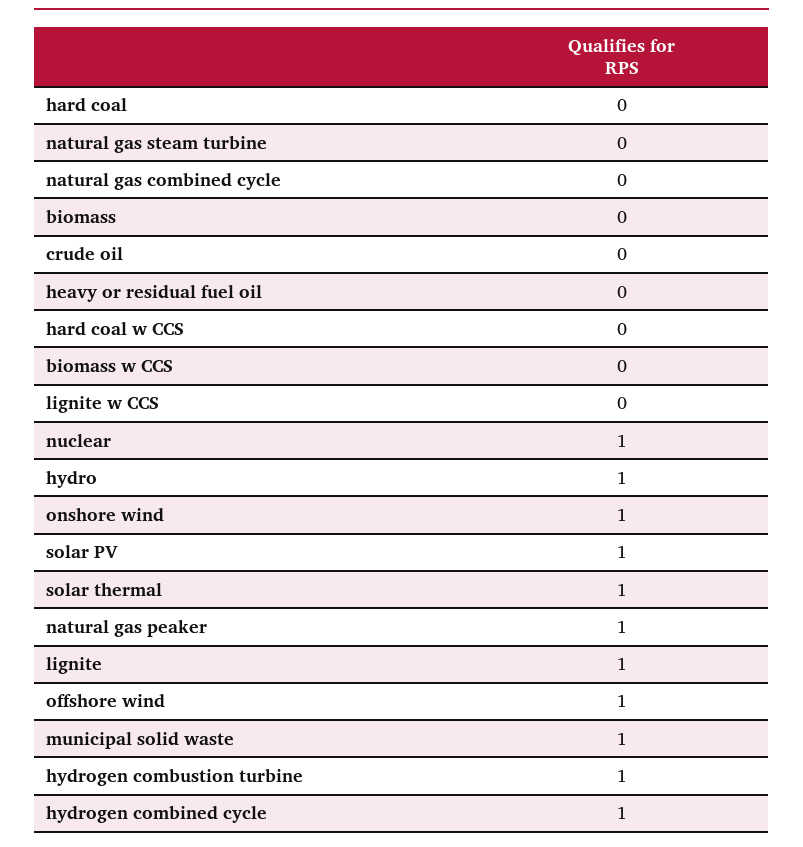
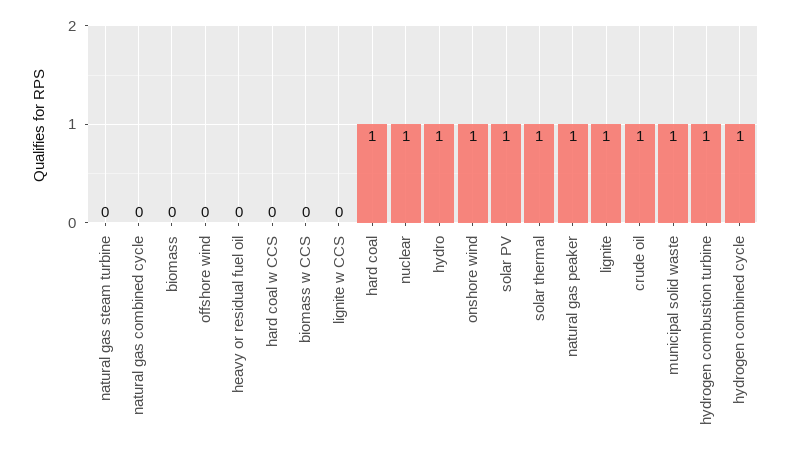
  {
-   "hard coal": 0,
+   "hard coal": 1,
    "natural gas steam turbine": 0,
    "natural gas combined cycle": 0,
    "biomass": 0,
-   "crude oil": 0,
+   "crude oil": 1,
    "heavy or residual fuel oil": 0,
    "hard coal w CCS": 0,
    "biomass w CCS": 0,
    "lignite w CCS": 0,
    "nuclear": 1,
    "hydro": 1,
    "onshore wind": 1,
    "solar PV": 1,
    "solar thermal": 1,
    "natural gas peaker": 1,
    "lignite": 1,
-   "offshore wind": 1,
+   "offshore wind": 0,
    "municipal solid waste": 1,
    "hydrogen combustion turbine": 1,
    "hydrogen combined cycle": 1
  }

